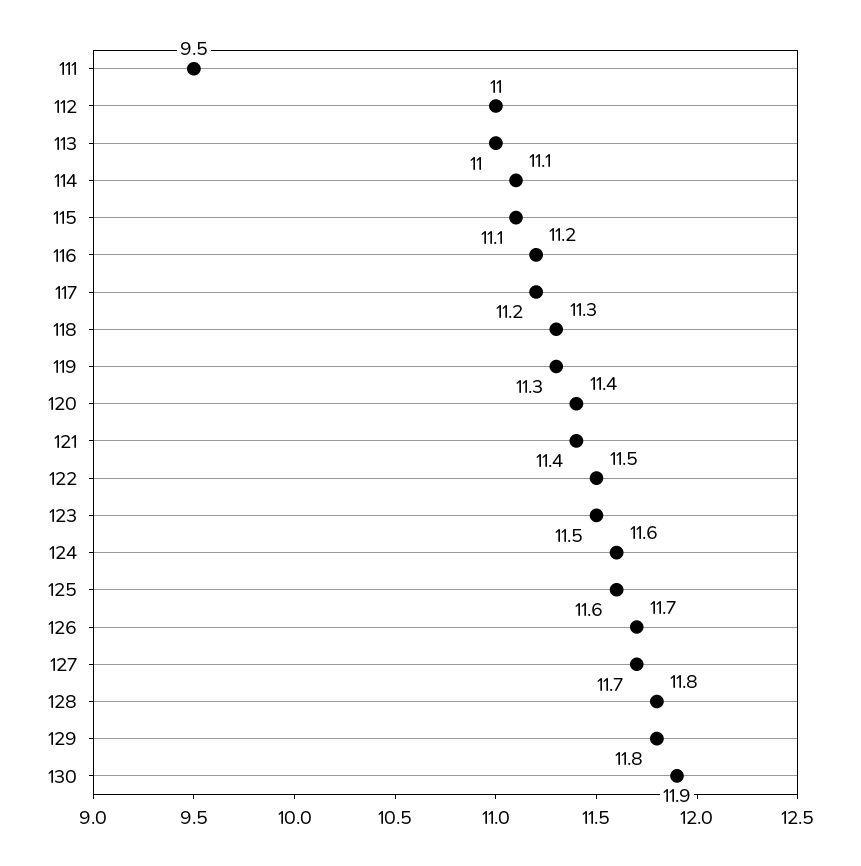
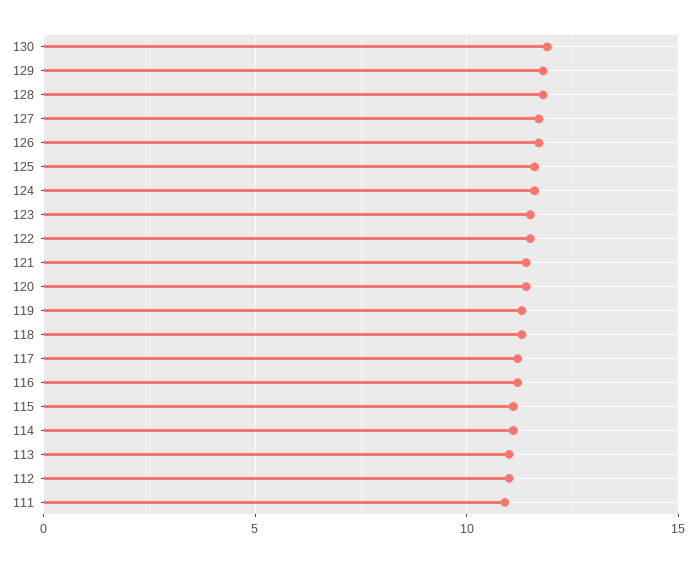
  {
-   "111": 9.5,
+   "111": 11,
    "112": 11,
    "113": 11,
    "114": 11.1,
    "115": 11.1,
    "116": 11.2,
    "117": 11.2,
    "118": 11.3,
    "119": 11.3,
    "120": 11.4,
    "121": 11.4,
    "122": 11.5,
    "123": 11.5,
    "124": 11.6,
    "125": 11.6,
    "126": 11.7,
    "127": 11.7,
    "128": 11.8,
    "129": 11.8,
    "130": 11.9
  }

